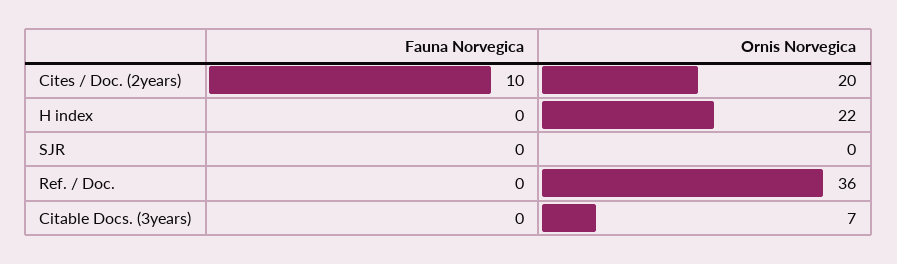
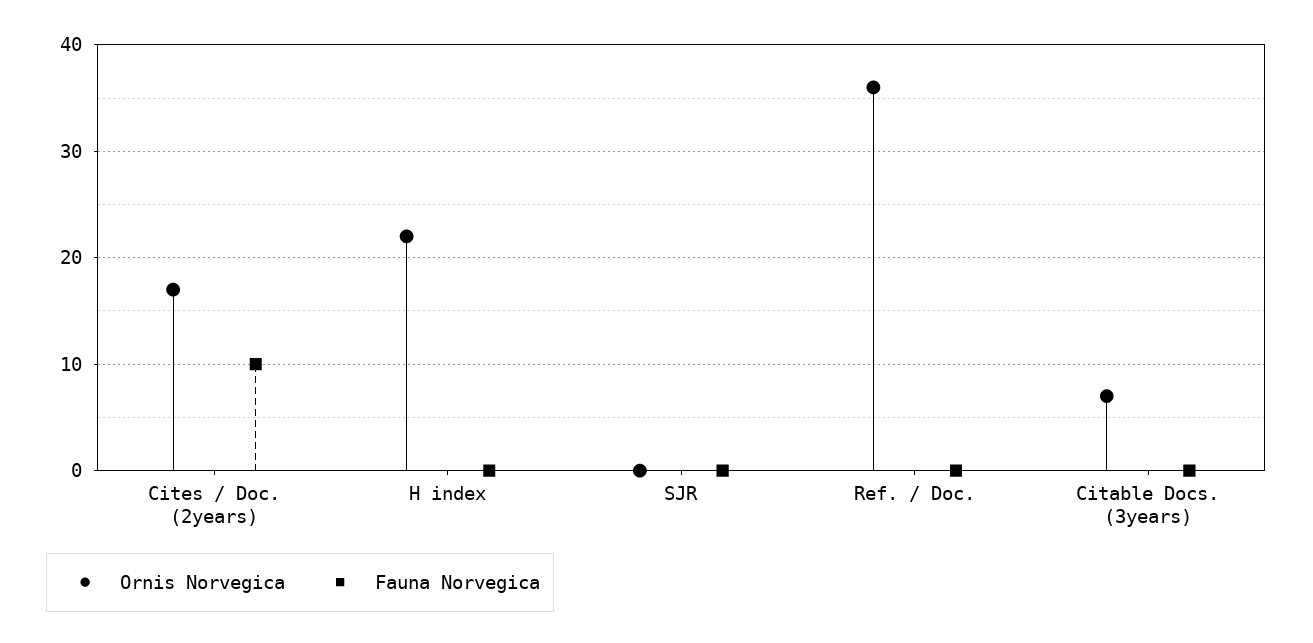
  {
    "Fauna Norvegica": {
      "Cites / Doc. (2years)": 10,
      "H index": 0,
      "SJR": 0,
      "Ref. / Doc.": 0,
      "Citable Docs. (3years)": 0
    },
    "Ornis Norvegica": {
-     "Cites / Doc. (2years)": 20,
+     "Cites / Doc. (2years)": 17,
      "H index": 22,
      "SJR": 0,
      "Ref. / Doc.": 36,
      "Citable Docs. (3years)": 7
    }
  }

